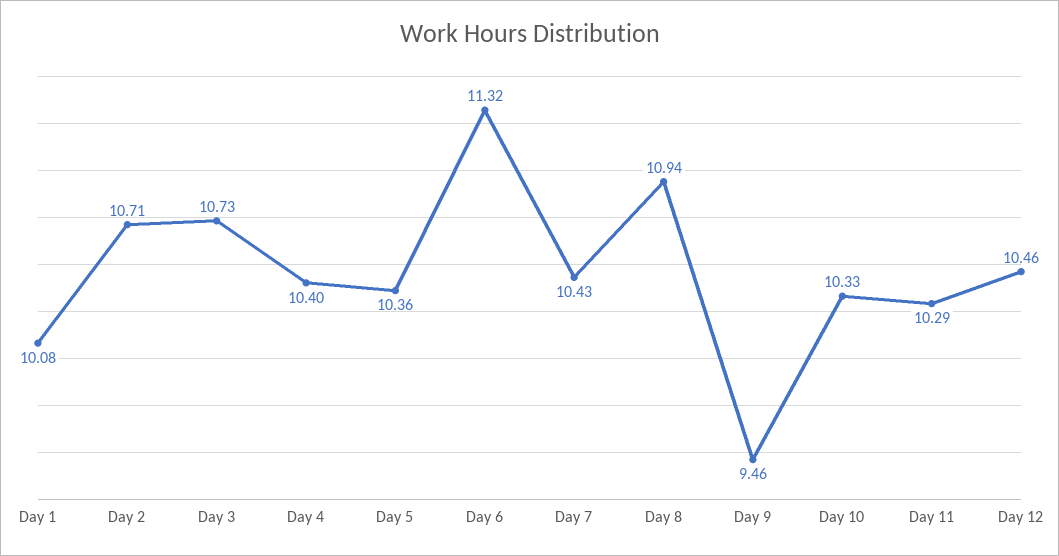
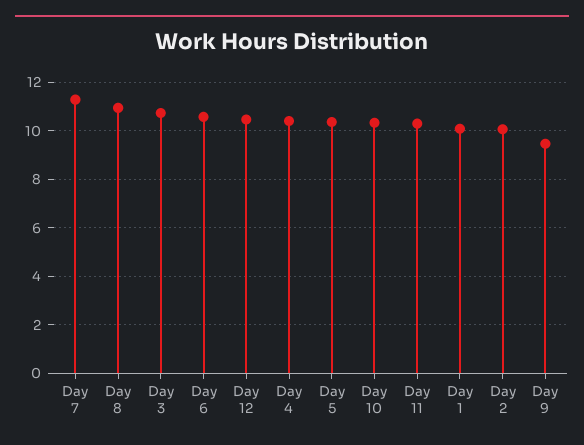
  {
    "Day 1": 10.08,
-   "Day 2": 10.71,
+   "Day 2": 10,
    "Day 3": 10.73,
    "Day 4": 10.4,
    "Day 5": 10.36,
-   "Day 6": 11.32,
+   "Day 6": 10.5,
-   "Day 7": 10.43,
+   "Day 7": 11.25,
    "Day 8": 10.94,
    "Day 9": 9.46,
    "Day 10": 10.33,
    "Day 11": 10.29,
    "Day 12": 10.46
  }

